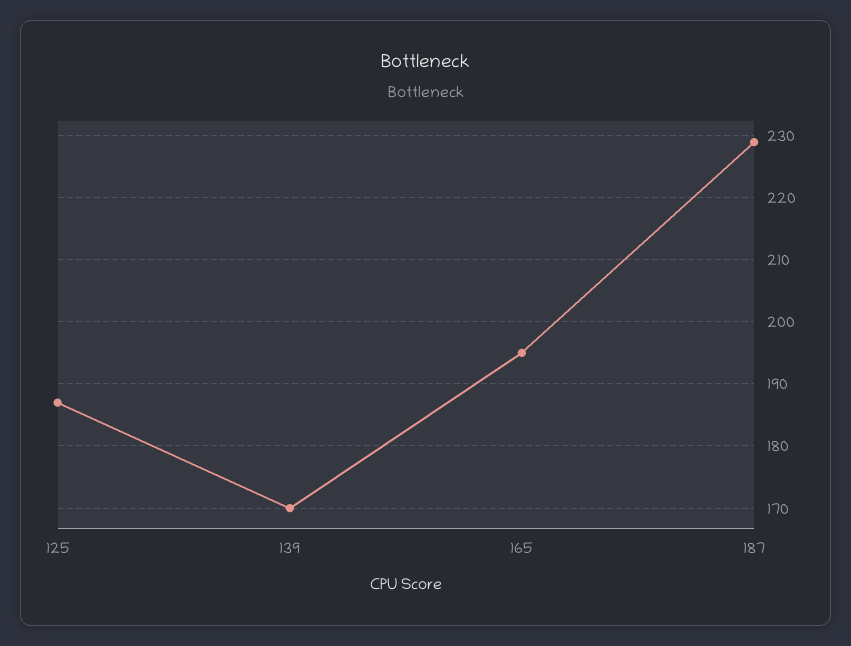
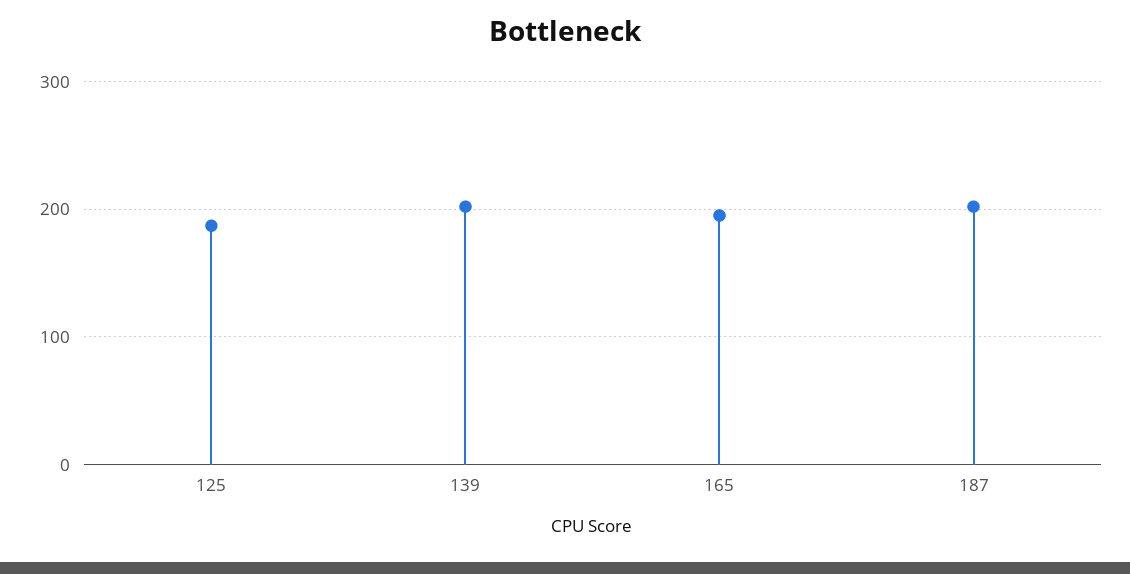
  {
    "125": 187,
-   "139": 170,
+   "139": 200,
    "165": 195,
-   "187": 229
+   "187": 200
  }

